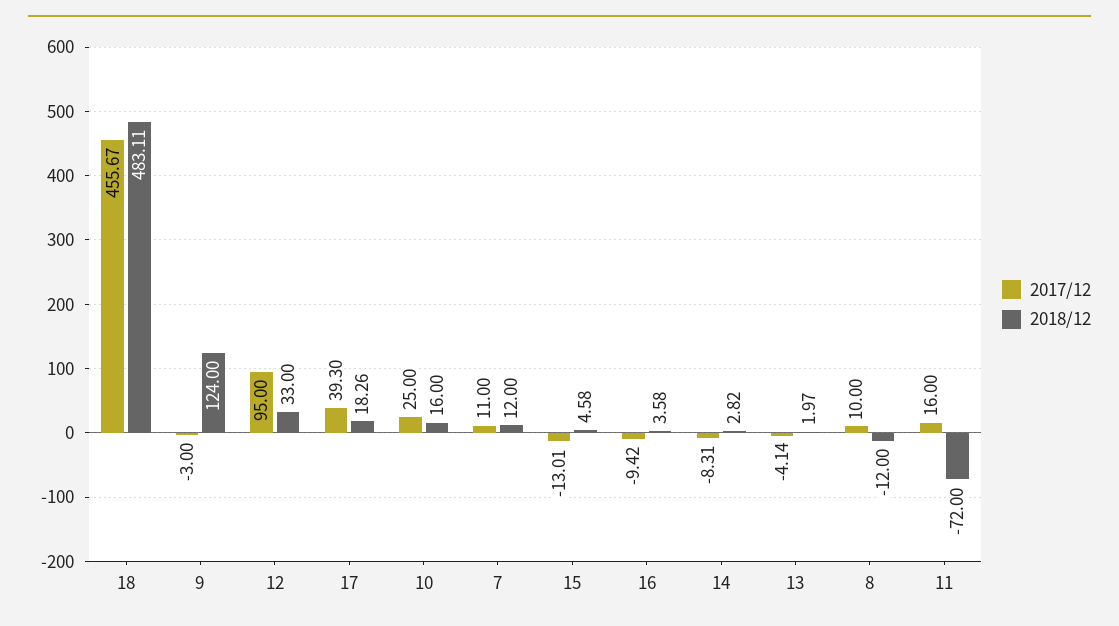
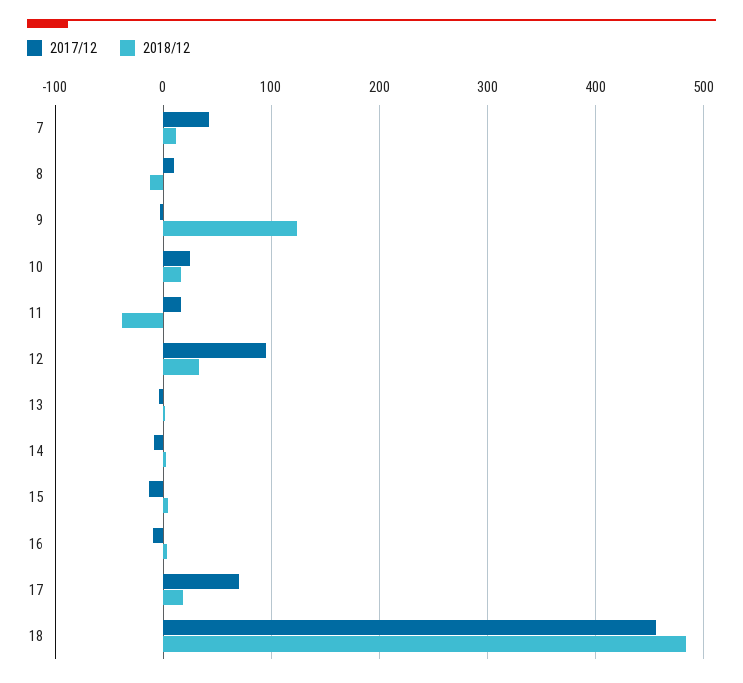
  {
    "2017/12": {
      "18": 455.67,
      "9": -3,
      "12": 95,
-     "17": 39.3,
+     "17": 70,
      "10": 25,
-     "7": 11,
+     "7": 40,
      "15": -13.01,
      "16": -9.42,
      "14": -8.31,
      "13": -4.14,
      "8": 10,
      "11": 16
    },
    "2018/12": {
      "18": 483.11,
      "9": 124,
      "12": 33,
      "17": 18.26,
      "10": 16,
      "7": 12,
      "15": 4.58,
      "16": 3.58,
      "14": 2.82,
      "13": 1.97,
      "8": -12,
-     "11": -72
+     "11": -40
    }
  }

